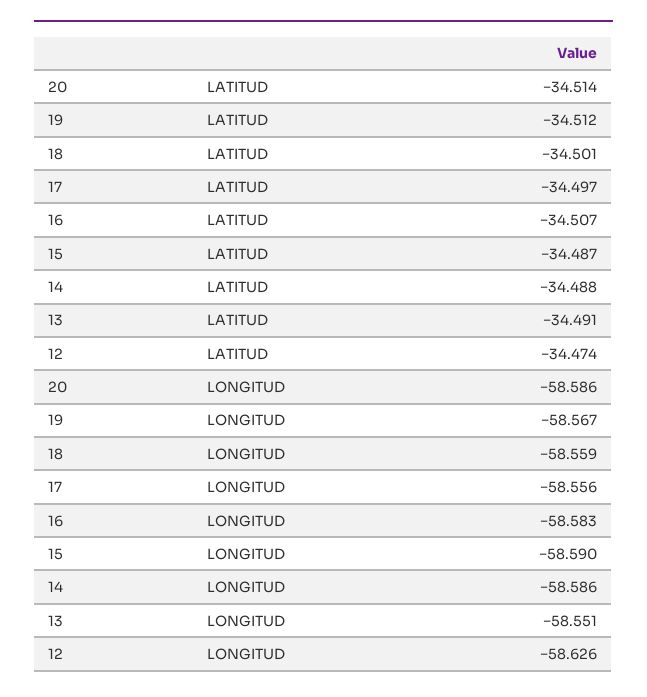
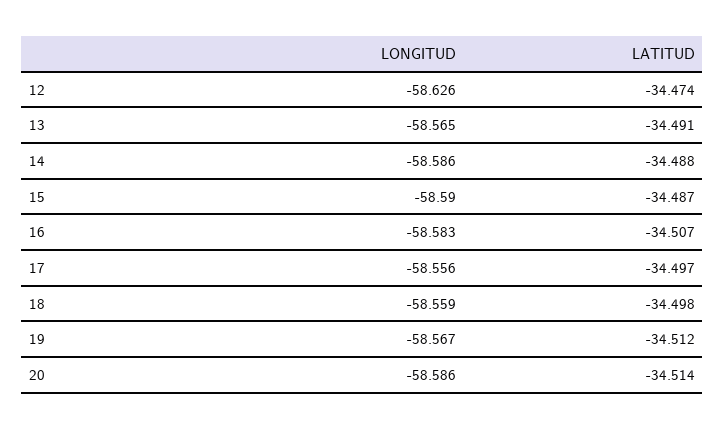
  {
    "20": {
      "LATITUD": -34.514,
      "LONGITUD": -58.586
    },
    "19": {
      "LATITUD": -34.512,
      "LONGITUD": -58.567
    },
    "18": {
-     "LATITUD": -34.501,
+     "LATITUD": -34.498,
      "LONGITUD": -58.559
    },
    "17": {
      "LATITUD": -34.497,
      "LONGITUD": -58.556
    },
    "16": {
      "LATITUD": -34.507,
      "LONGITUD": -58.583
    },
    "15": {
      "LATITUD": -34.487,
      "LONGITUD": -58.59
    },
    "14": {
      "LATITUD": -34.488,
      "LONGITUD": -58.586
    },
    "13": {
      "LATITUD": -34.491,
-     "LONGITUD": -58.551
+     "LONGITUD": -58.565
    },
    "12": {
      "LATITUD": -34.474,
      "LONGITUD": -58.626
    }
  }

